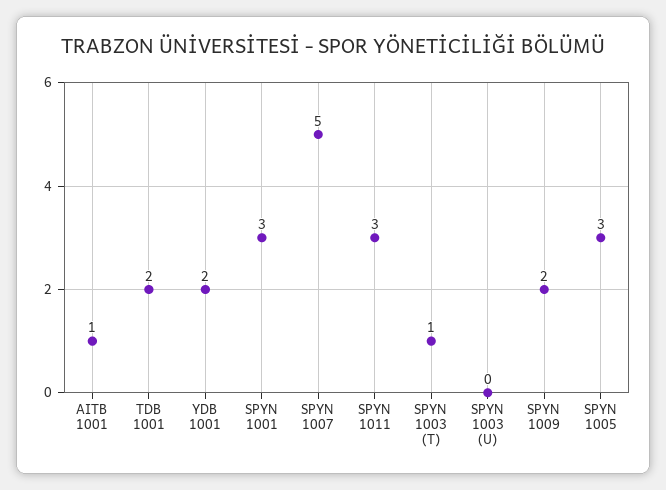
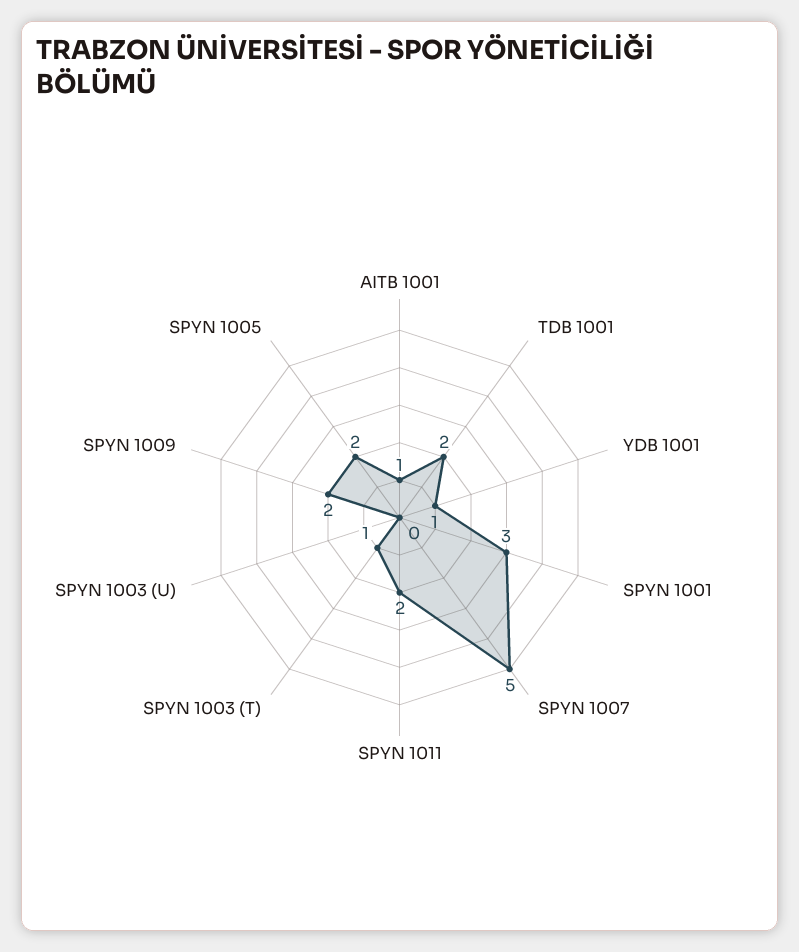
  {
    "AITB 1001": 1,
    "TDB 1001": 2,
-   "YDB 1001": 2,
+   "YDB 1001": 1,
    "SPYN 1001": 3,
    "SPYN 1007": 5,
-   "SPYN 1011": 3,
+   "SPYN 1011": 2,
    "SPYN 1003 (T)": 1,
    "SPYN 1003 (U)": 0,
    "SPYN 1009": 2,
-   "SPYN 1005": 3
+   "SPYN 1005": 2
  }

